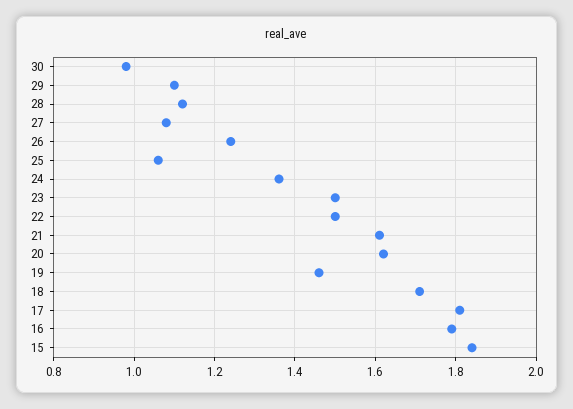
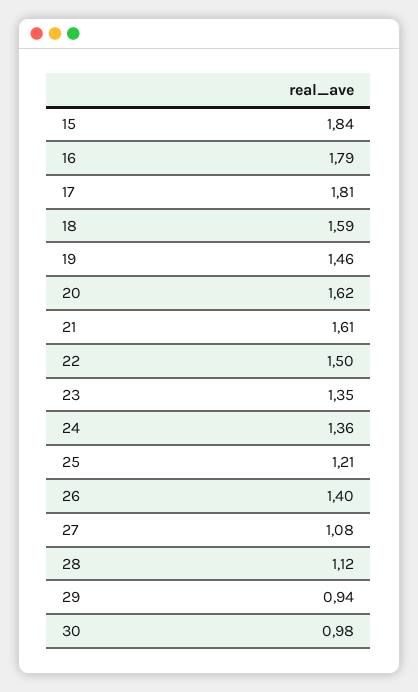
  {
    "30": 0.98,
-   "29": 1.1,
+   "29": 0.94,
    "28": 1.12,
    "27": 1.08,
-   "26": 1.25,
+   "26": 1.4,
-   "25": 1.05,
+   "25": 1.21,
    "24": 1.36,
-   "23": 1.5,
+   "23": 1.35,
    "22": 1.5,
    "21": 1.61,
    "20": 1.62,
    "19": 1.46,
-   "18": 1.7,
+   "18": 1.59,
    "17": 1.81,
    "16": 1.79,
    "15": 1.84
  }

